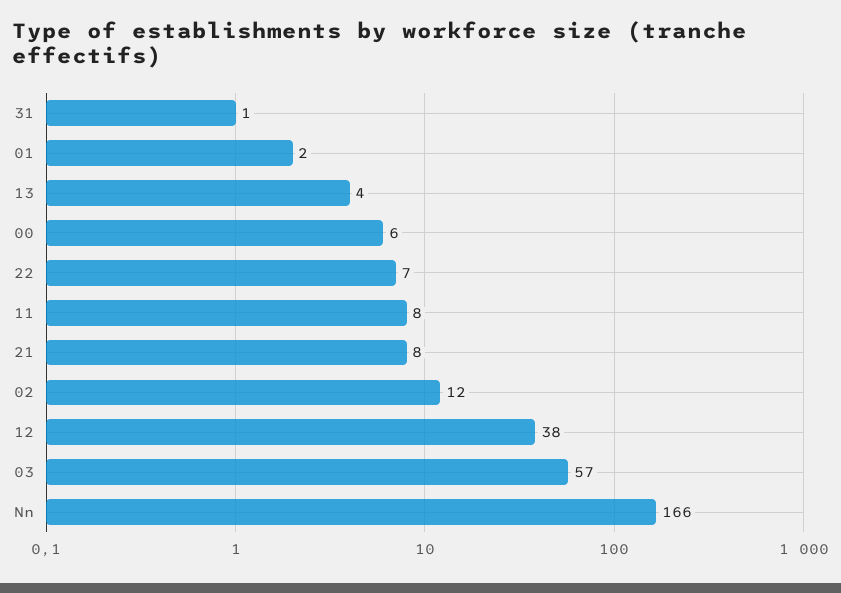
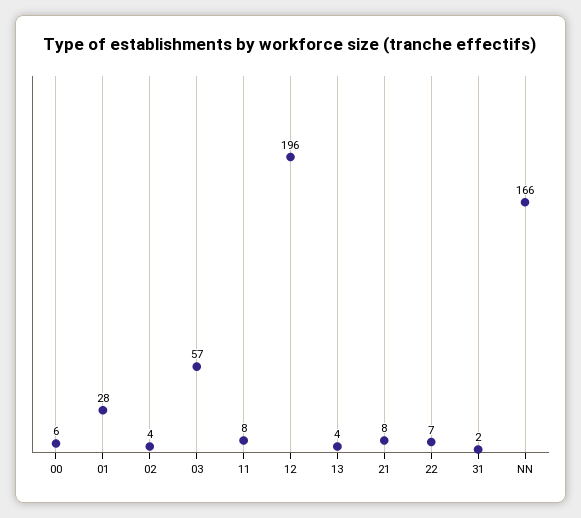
  {
-   "31": 1,
+   "31": 2,
-   "01": 2,
+   "01": 28,
    "13": 4,
    "00": 6,
    "22": 7,
    "11": 8,
    "21": 8,
-   "02": 12,
+   "02": 4,
-   "12": 38,
+   "12": 196,
    "03": 57,
    "Nn": 166
  }

